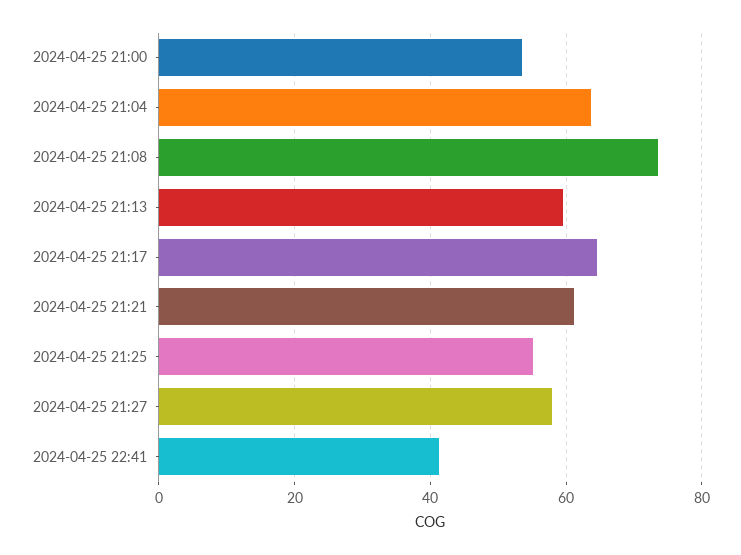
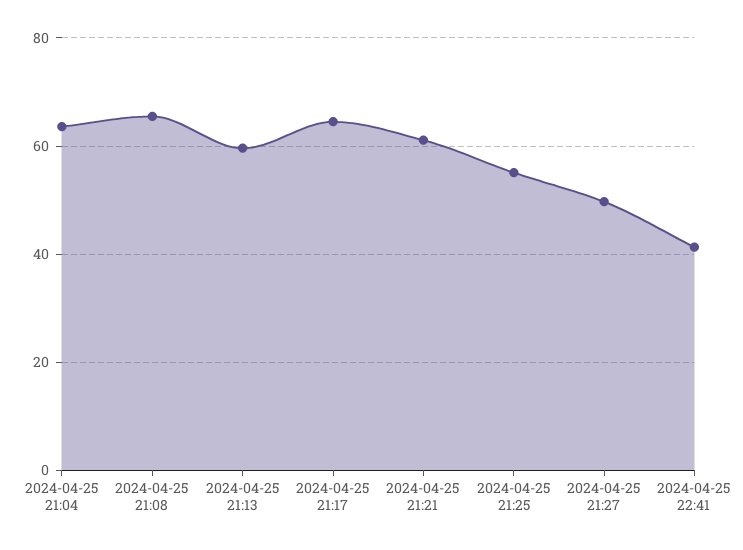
  {
-   "2024-04-25 21:00": 54,
    "2024-04-25 21:04": 64,
-   "2024-04-25 21:08": 74,
+   "2024-04-25 21:08": 66,
    "2024-04-25 21:13": 60,
    "2024-04-25 21:17": 64,
    "2024-04-25 21:21": 62,
    "2024-04-25 21:25": 56,
-   "2024-04-25 21:27": 58,
+   "2024-04-25 21:27": 50,
    "2024-04-25 22:41": 42
  }

